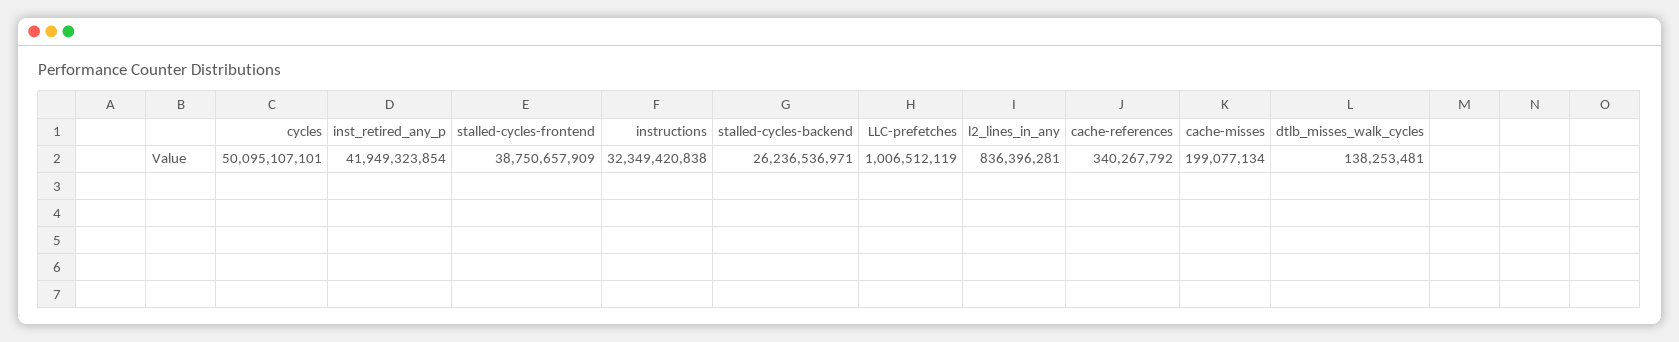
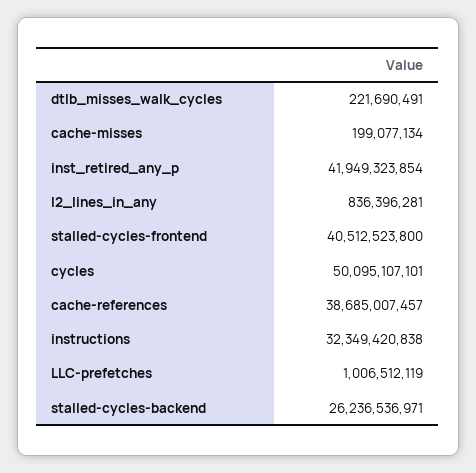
  {
    "cycles": 50095107101,
    "inst_retired_any_p": 41949323854,
-   "stalled-cycles-frontend": 38750657909,
+   "stalled-cycles-frontend": 40512523800,
    "instructions": 32349420838,
    "stalled-cycles-backend": 26236536971,
    "LLC-prefetches": 1006512119,
    "l2_lines_in_any": 836396281,
-   "cache-references": 340267792,
+   "cache-references": 38685007457,
    "cache-misses": 199077134,
-   "dtlb_misses_walk_cycles": 138253481
+   "dtlb_misses_walk_cycles": 221690491
  }

